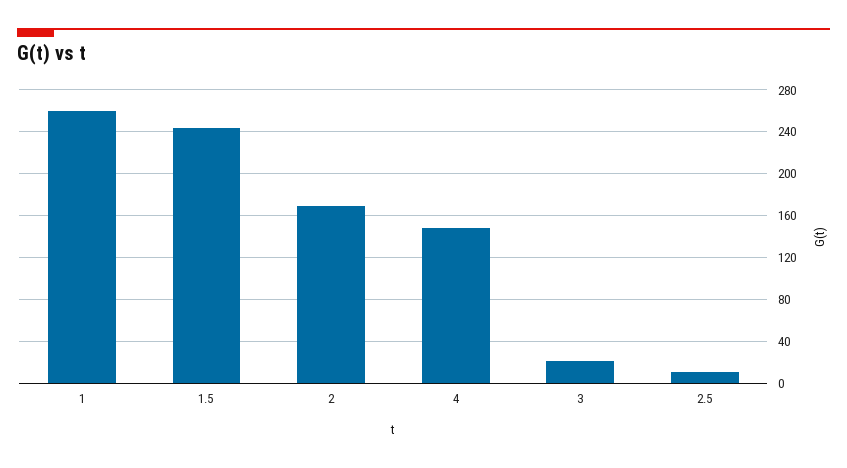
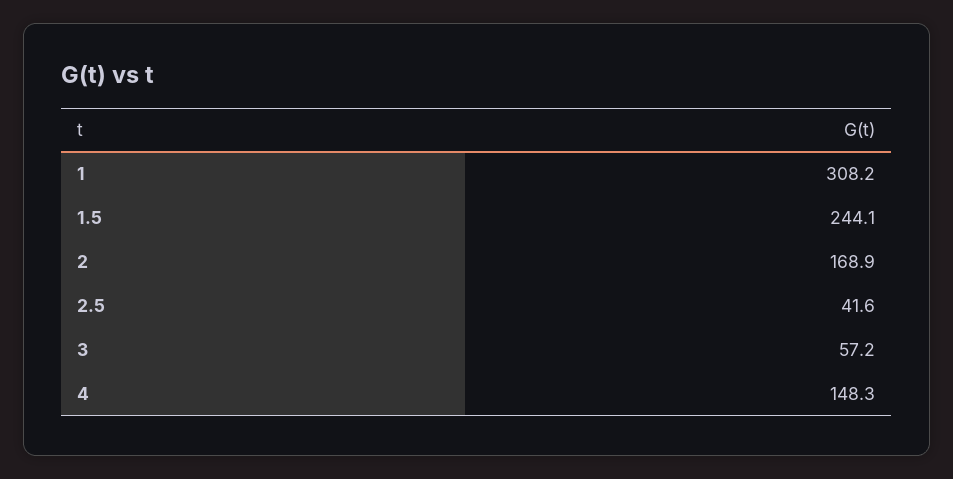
  {
-   "1": 260,
+   "1": 308.2,
    "1.5": 244.1,
    "2": 168.9,
    "4": 148.3,
-   "3": 20,
+   "3": 57.2,
-   "2.5": 10
+   "2.5": 41.6
  }

